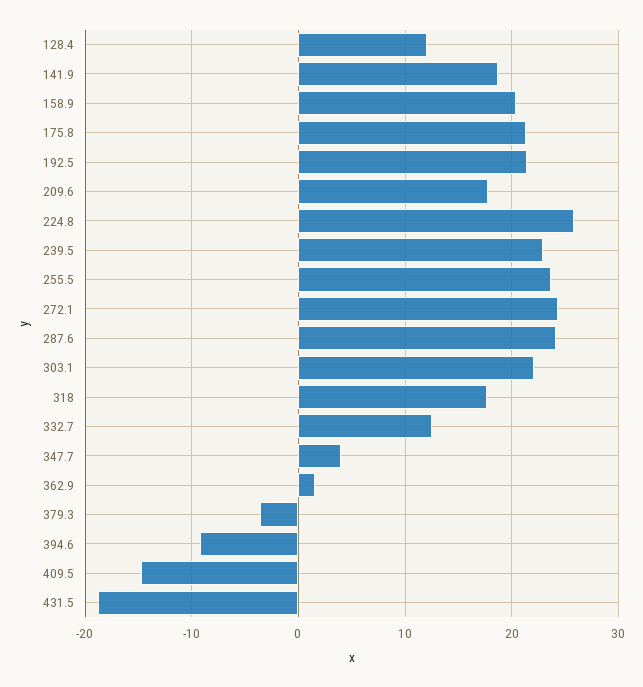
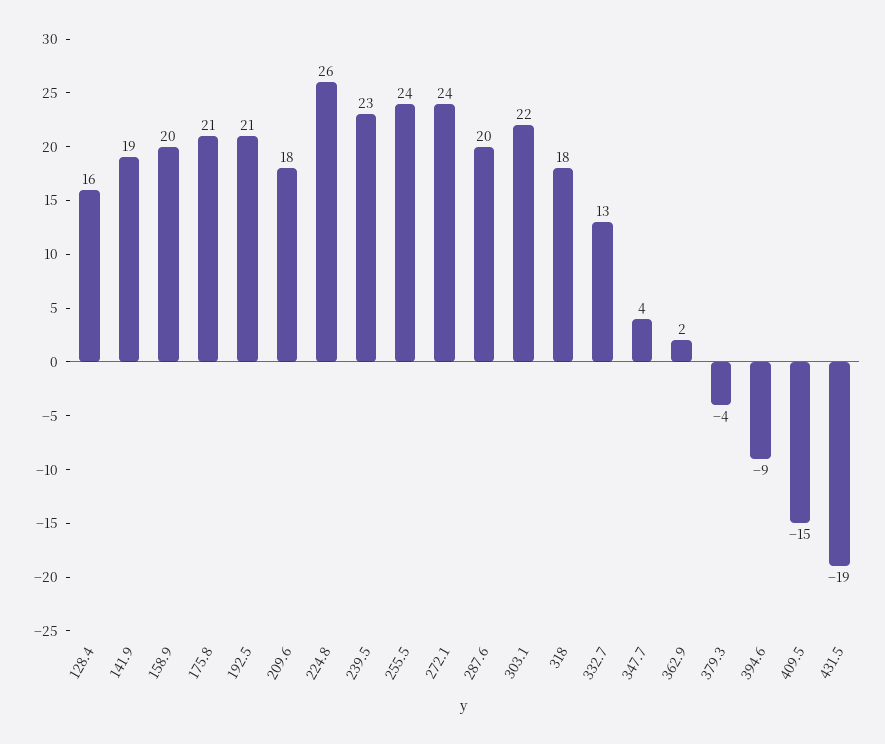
  {
-   "128.4": 12,
+   "128.4": 16,
    "141.9": 19,
    "158.9": 20,
    "175.8": 21,
    "192.5": 21,
    "209.6": 18,
    "224.8": 26,
    "239.5": 23,
    "255.5": 24,
    "272.1": 24,
-   "287.6": 24,
+   "287.6": 20,
    "303.1": 22,
    "318": 18,
    "332.7": 13,
    "347.7": 4,
    "362.9": 2,
    "379.3": -4,
    "394.6": -9,
    "409.5": -15,
    "431.5": -19
  }

